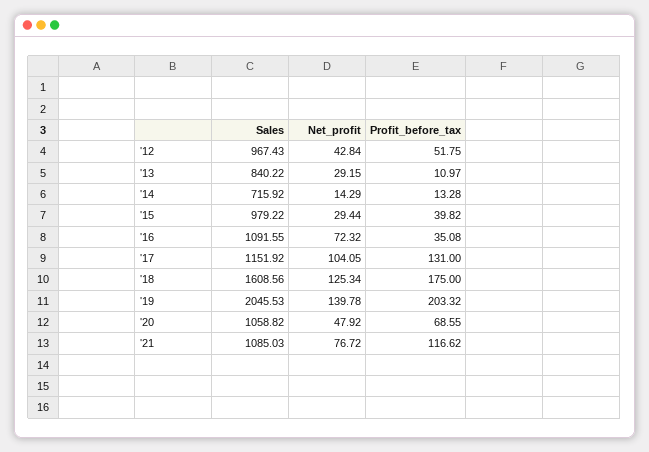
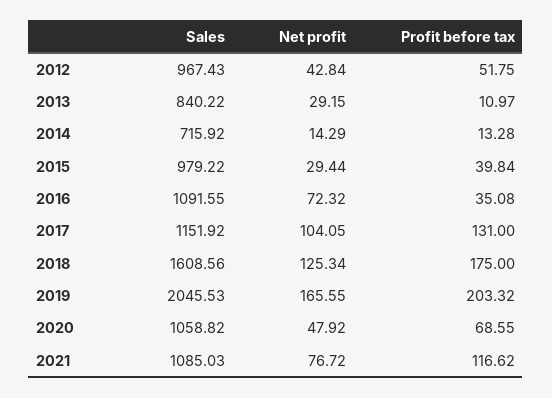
  {
    "Sales": {
      "'12": 967.43,
      "'13": 840.22,
      "'14": 715.92,
      "'15": 979.22,
      "'16": 1091.55,
      "'17": 1151.92,
      "'18": 1608.56,
      "'19": 2045.53,
      "'20": 1058.82,
      "'21": 1085.03
    },
    "Net_profit": {
      "'12": 42.84,
      "'13": 29.15,
      "'14": 14.29,
      "'15": 29.44,
      "'16": 72.32,
      "'17": 104.05,
      "'18": 125.34,
-     "'19": 139.78,
+     "'19": 165.55,
      "'20": 47.92,
      "'21": 76.72
    },
    "Profit_before_tax": {
      "'12": 51.75,
      "'13": 10.97,
      "'14": 13.28,
-     "'15": 39.82,
+     "'15": 39.84,
      "'16": 35.08,
      "'17": 131,
      "'18": 175,
      "'19": 203.32,
      "'20": 68.55,
      "'21": 116.62
    }
  }

